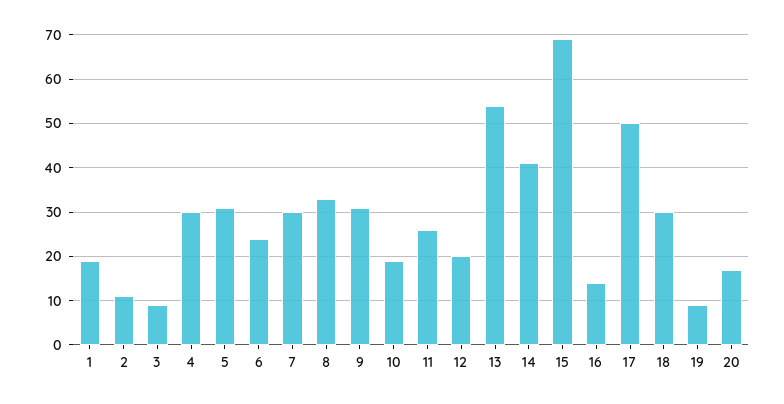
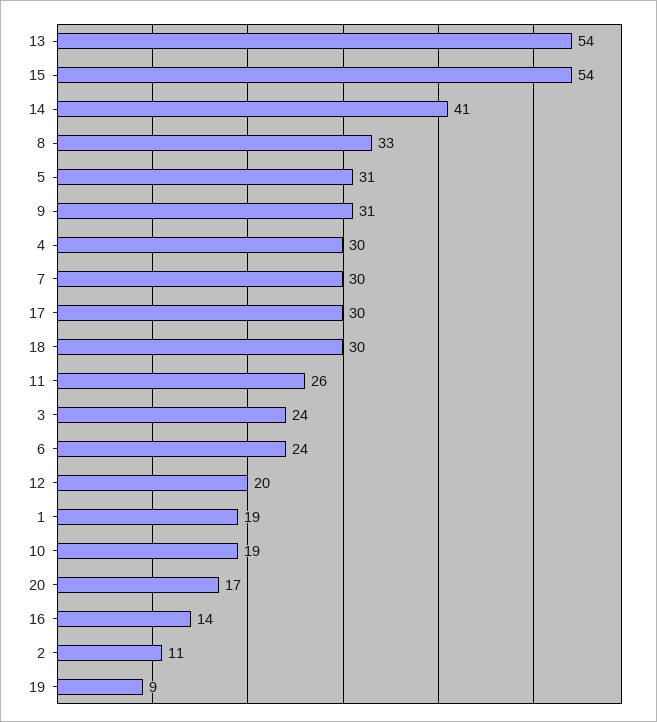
  {
    "1": 19,
    "2": 11,
-   "3": 10,
+   "3": 24,
    "4": 30,
    "5": 31,
    "6": 24,
    "7": 30,
    "8": 33,
    "9": 31,
    "10": 19,
    "11": 26,
    "12": 20,
    "13": 54,
    "14": 41,
-   "15": 70,
+   "15": 54,
    "16": 14,
-   "17": 50,
+   "17": 30,
    "18": 30,
    "19": 9,
    "20": 17
  }

